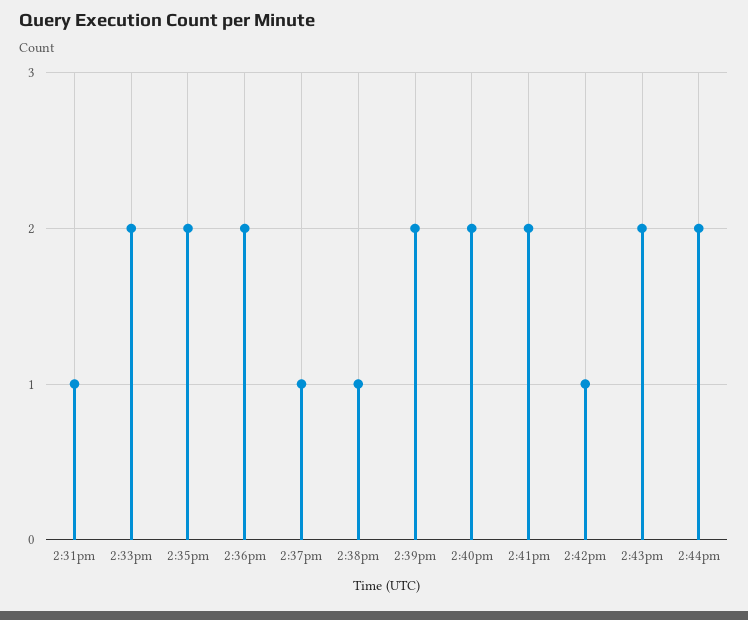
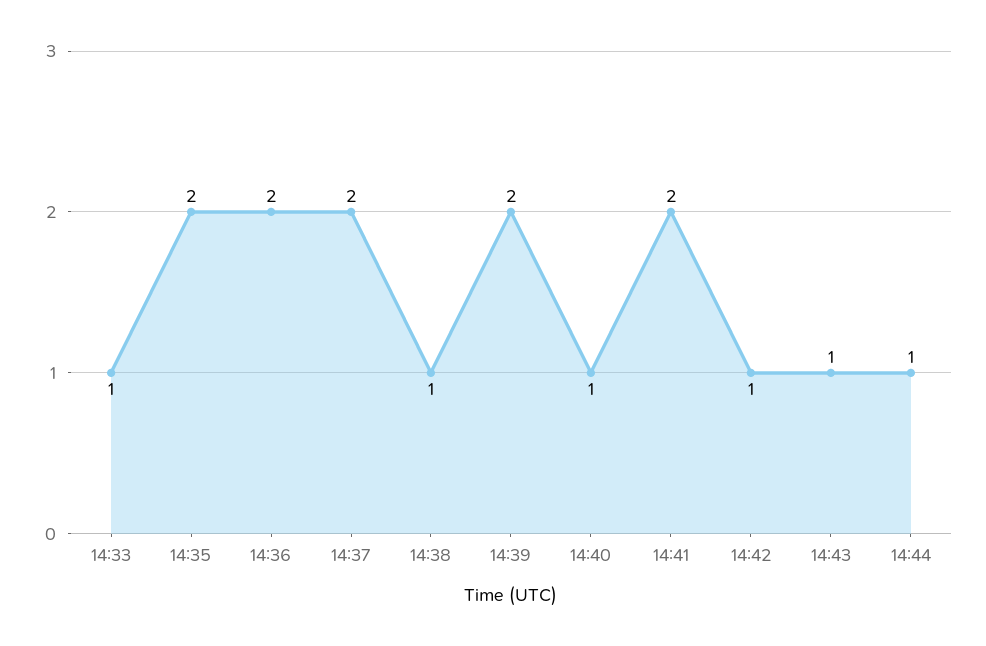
  {
-   "2:31pm": 1,
-   "2:33pm": 2,
+   "2:33pm": 1,
    "2:35pm": 2,
    "2:36pm": 2,
-   "2:37pm": 1,
+   "2:37pm": 2,
    "2:38pm": 1,
    "2:39pm": 2,
-   "2:40pm": 2,
+   "2:40pm": 1,
    "2:41pm": 2,
    "2:42pm": 1,
-   "2:43pm": 2,
+   "2:43pm": 1,
-   "2:44pm": 2
+   "2:44pm": 1
  }

